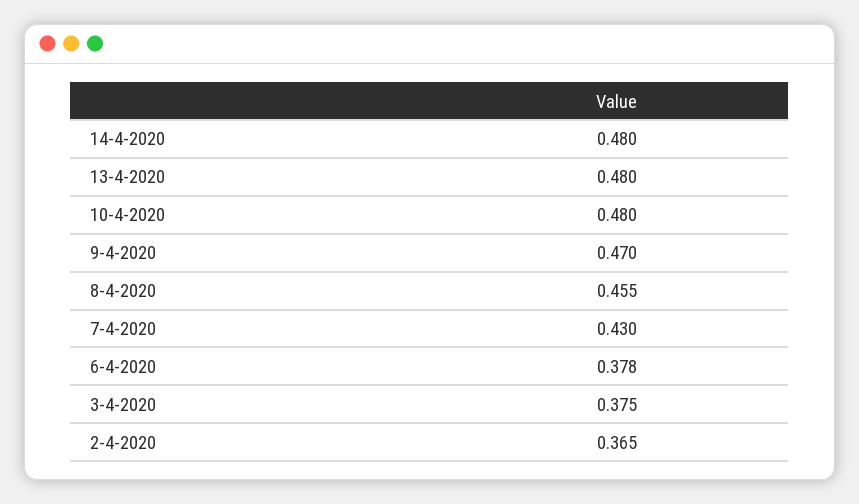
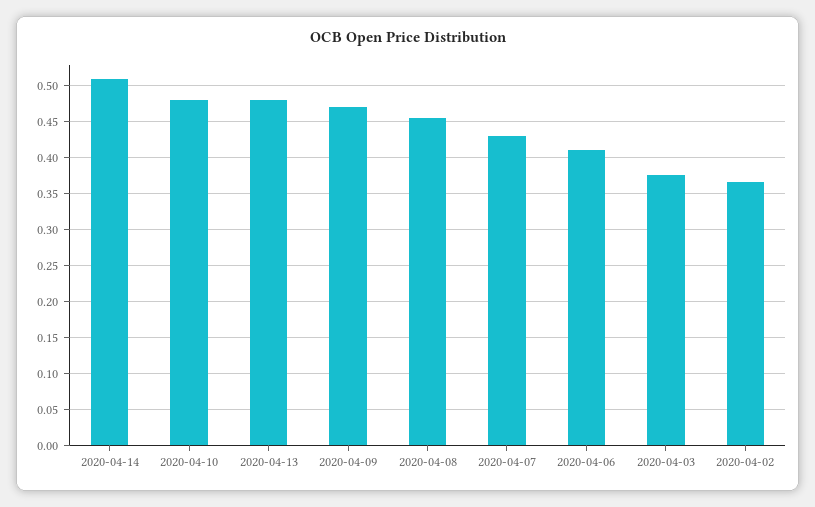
  {
-   "14-4-2020": 0.48,
+   "14-4-2020": 0.51,
    "13-4-2020": 0.48,
    "10-4-2020": 0.48,
    "9-4-2020": 0.47,
    "8-4-2020": 0.455,
    "7-4-2020": 0.43,
-   "6-4-2020": 0.378,
+   "6-4-2020": 0.41,
    "3-4-2020": 0.375,
    "2-4-2020": 0.365
  }

